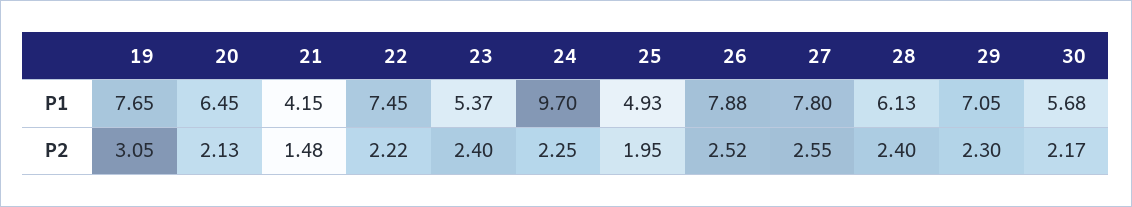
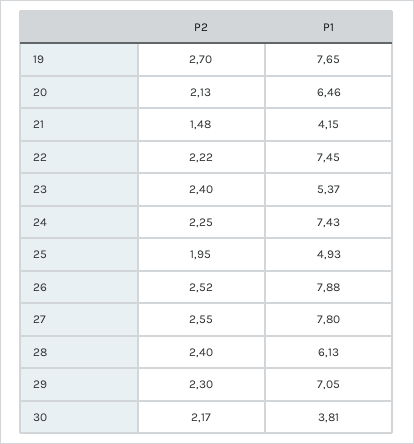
  {
    "19": {
      "P1": 7.65,
-     "P2": 3.05
+     "P2": 2.7
    },
    "20": {
-     "P1": 6.45,
+     "P1": 6.46,
      "P2": 2.13
    },
    "21": {
      "P1": 4.15,
      "P2": 1.48
    },
    "22": {
      "P1": 7.45,
      "P2": 2.22
    },
    "23": {
      "P1": 5.37,
      "P2": 2.4
    },
    "24": {
-     "P1": 9.7,
+     "P1": 7.43,
      "P2": 2.25
    },
    "25": {
      "P1": 4.93,
      "P2": 1.95
    },
    "26": {
      "P1": 7.88,
      "P2": 2.52
    },
    "27": {
      "P1": 7.8,
      "P2": 2.55
    },
    "28": {
      "P1": 6.13,
      "P2": 2.4
    },
    "29": {
      "P1": 7.05,
      "P2": 2.3
    },
    "30": {
-     "P1": 5.68,
+     "P1": 3.81,
      "P2": 2.17
    }
  }

